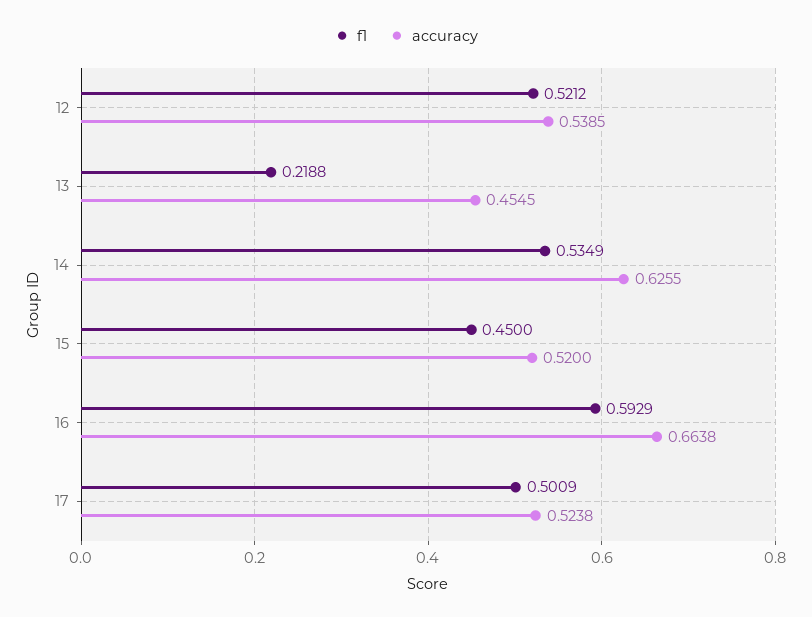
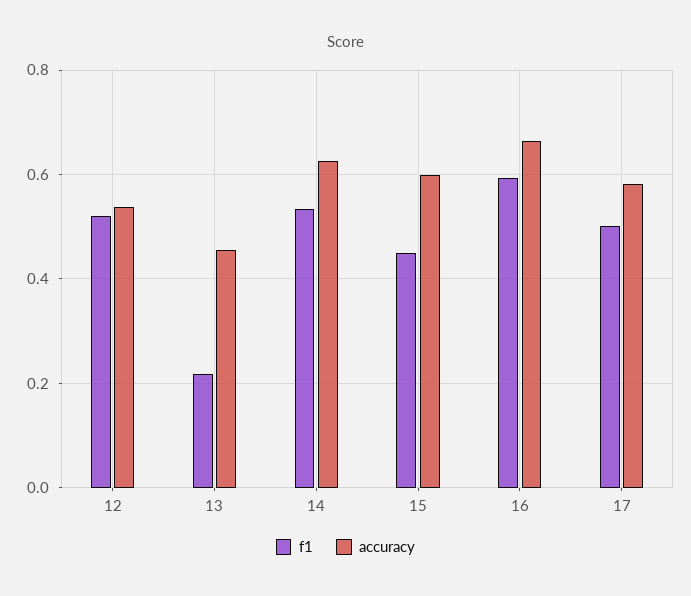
  {
    "f1": {
      "12": 0.5212,
      "13": 0.2188,
      "14": 0.5349,
      "15": 0.45,
      "16": 0.5929,
      "17": 0.5009
    },
    "accuracy": {
      "12": 0.5385,
      "13": 0.4545,
      "14": 0.6255,
-     "15": 0.52,
+     "15": 0.6,
      "16": 0.6638,
-     "17": 0.5238
+     "17": 0.58
    }
  }

